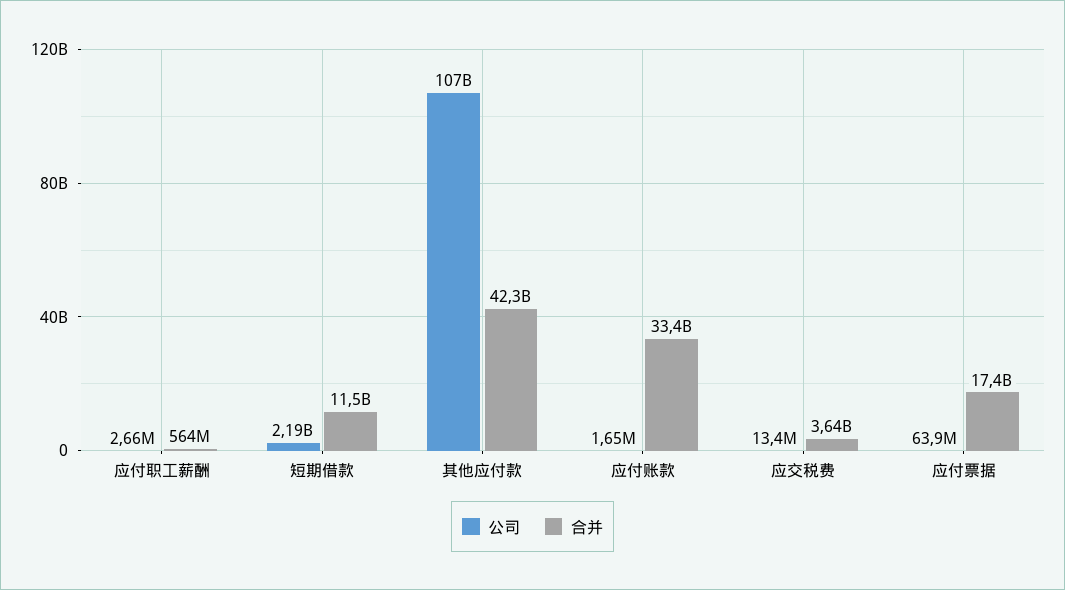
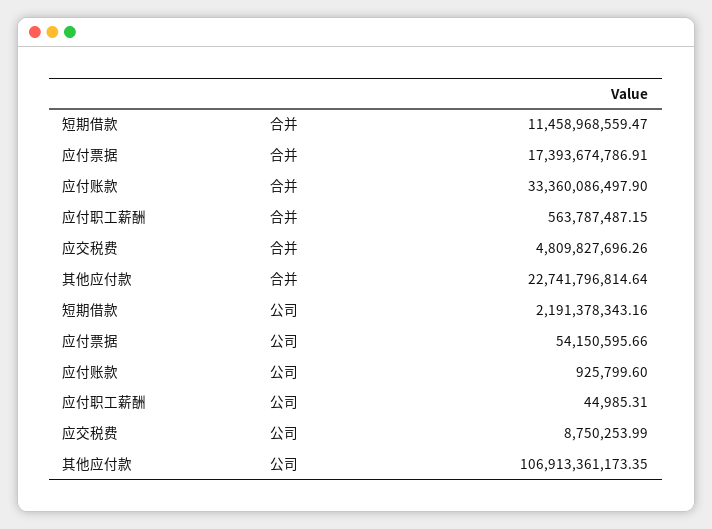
  {
    "公司": {
-     "应付职工薪酬": 2660000,
+     "应付职工薪酬": 44985.31,
      "短期借款": 2191378343.16,
      "其他应付款": 106913361173.35,
-     "应付账款": 1650000,
+     "应付账款": 925799.6,
-     "应交税费": 13400000,
+     "应交税费": 8750253.99,
-     "应付票据": 63900000
+     "应付票据": 54150595.66
    },
    "合并": {
      "应付职工薪酬": 563787487.15,
      "短期借款": 11458968559.47,
-     "其他应付款": 42300000000,
+     "其他应付款": 22741796814.64,
      "应付账款": 33360086497.9,
-     "应交税费": 3640000000,
+     "应交税费": 4809827696.26,
      "应付票据": 17393674786.91
    }
  }

